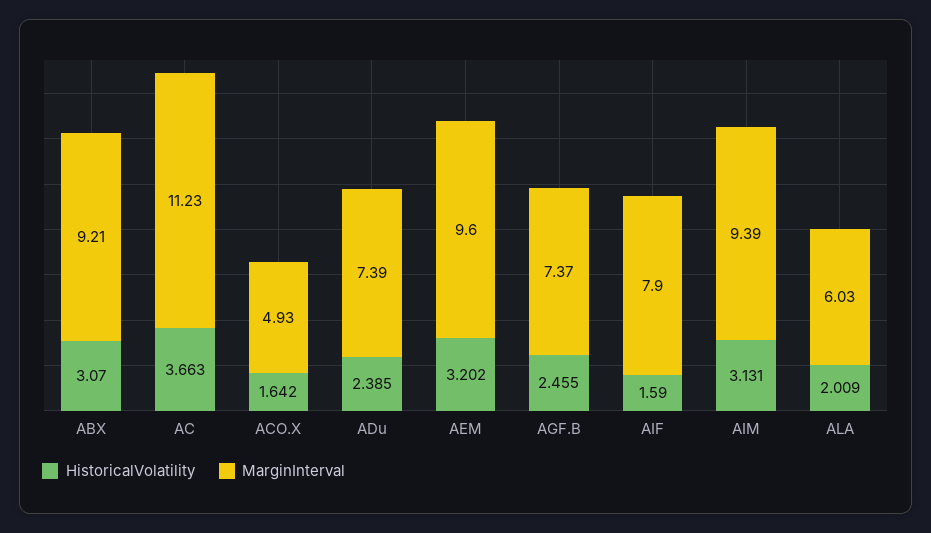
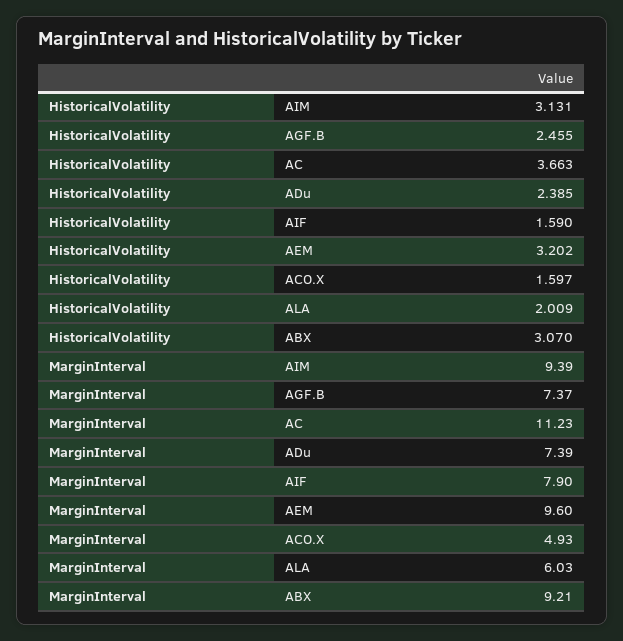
  {
    "HistoricalVolatility": {
      "ABX": 3.07,
      "AC": 3.663,
-     "ACO.X": 1.642,
+     "ACO.X": 1.597,
      "ADu": 2.385,
      "AEM": 3.202,
      "AGF.B": 2.455,
      "AIF": 1.59,
      "AIM": 3.131,
      "ALA": 2.009
    },
    "MarginInterval": {
      "ABX": 9.21,
      "AC": 11.23,
      "ACO.X": 4.93,
      "ADu": 7.39,
      "AEM": 9.6,
      "AGF.B": 7.37,
      "AIF": 7.9,
      "AIM": 9.39,
      "ALA": 6.03
    }
  }

